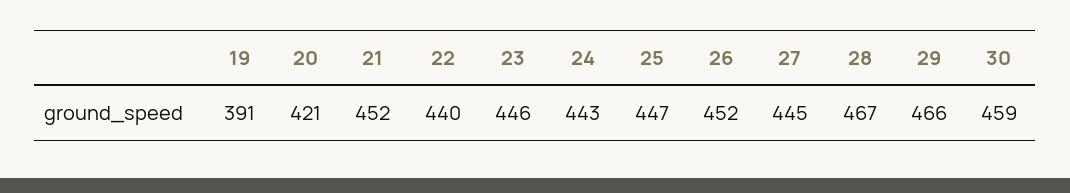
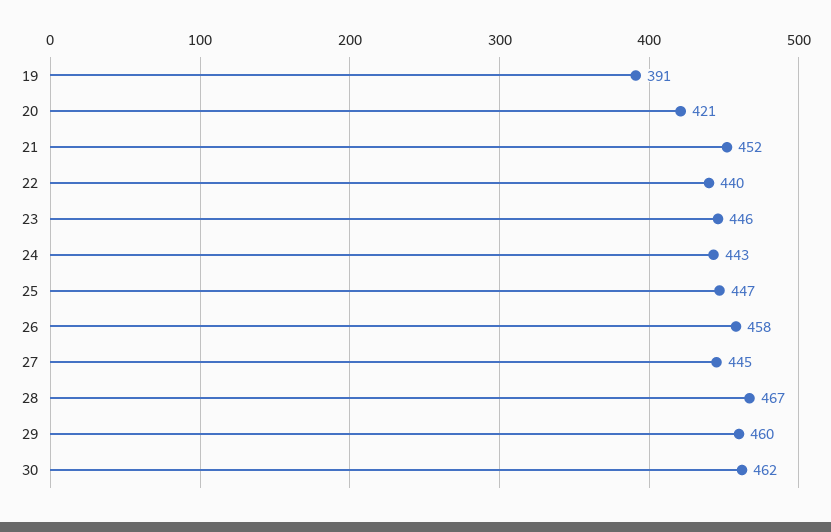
  {
    "19": 391,
    "20": 421,
    "21": 452,
    "22": 440,
    "23": 446,
    "24": 443,
    "25": 447,
-   "26": 452,
+   "26": 458,
    "27": 445,
    "28": 467,
-   "29": 466,
+   "29": 460,
-   "30": 459
+   "30": 462
  }

